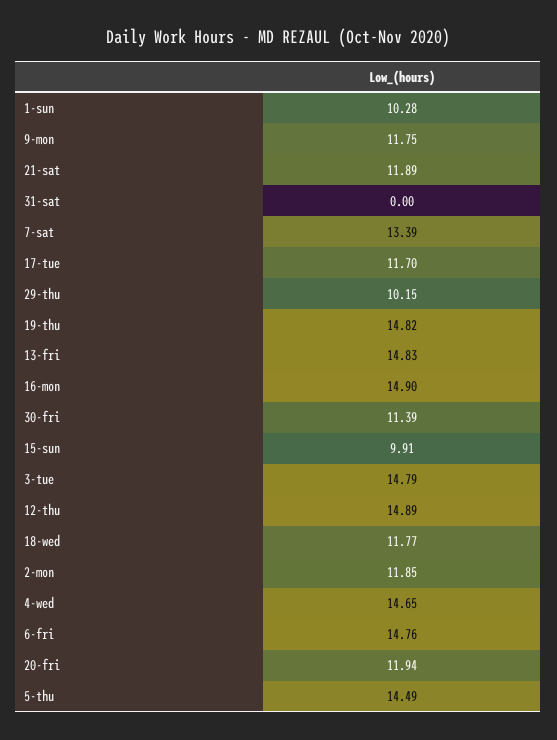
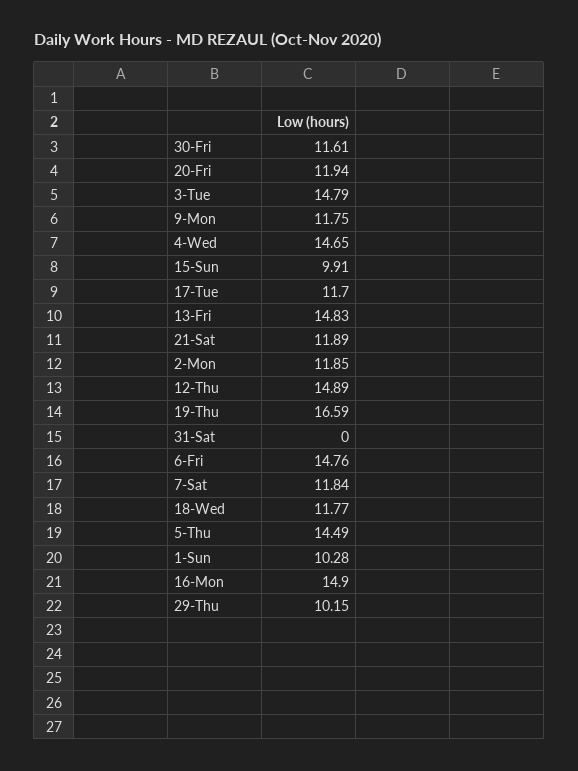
  {
    "1-sun": 10.28,
    "9-mon": 11.75,
    "21-sat": 11.89,
    "31-sat": 0,
-   "7-sat": 13.39,
+   "7-sat": 11.84,
    "17-tue": 11.7,
    "29-thu": 10.15,
-   "19-thu": 14.82,
+   "19-thu": 16.59,
    "13-fri": 14.83,
    "16-mon": 14.9,
-   "30-fri": 11.39,
+   "30-fri": 11.61,
    "15-sun": 9.91,
    "3-tue": 14.79,
    "12-thu": 14.89,
    "18-wed": 11.77,
    "2-mon": 11.85,
    "4-wed": 14.65,
    "6-fri": 14.76,
    "20-fri": 11.94,
    "5-thu": 14.49
  }

